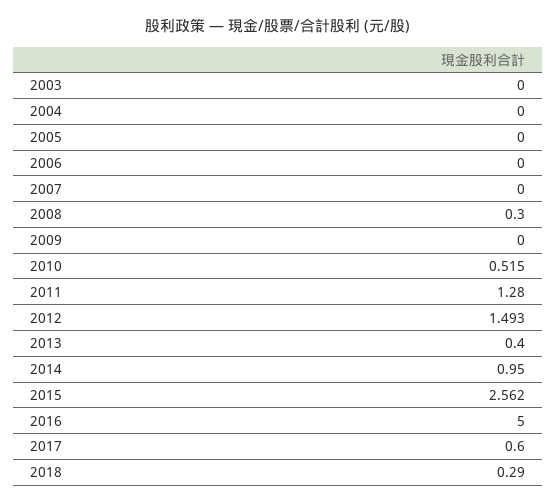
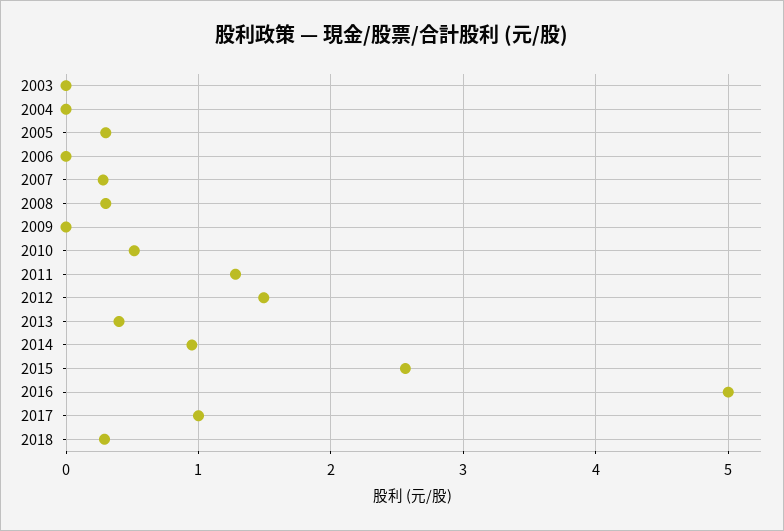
  {
    "2003": 0,
    "2004": 0,
-   "2005": 0,
+   "2005": 0.3,
    "2006": 0,
-   "2007": 0,
+   "2007": 0.3,
    "2008": 0.3,
    "2009": 0,
    "2010": 0.515,
    "2011": 1.28,
    "2012": 1.493,
    "2013": 0.4,
    "2014": 0.95,
    "2015": 2.562,
    "2016": 5,
-   "2017": 0.6,
+   "2017": 1,
    "2018": 0.29
  }

